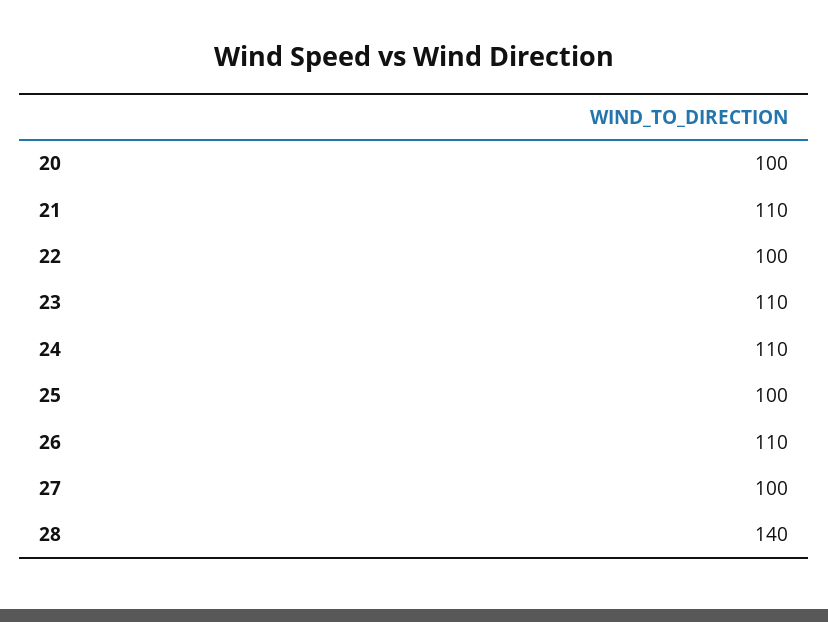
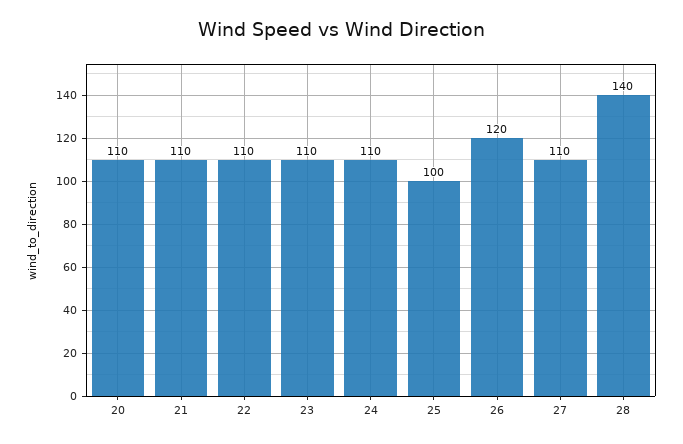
  {
-   "20": 100,
+   "20": 110,
    "21": 110,
-   "22": 100,
+   "22": 110,
    "23": 110,
    "24": 110,
    "25": 100,
-   "26": 110,
+   "26": 120,
-   "27": 100,
+   "27": 110,
    "28": 140
  }

